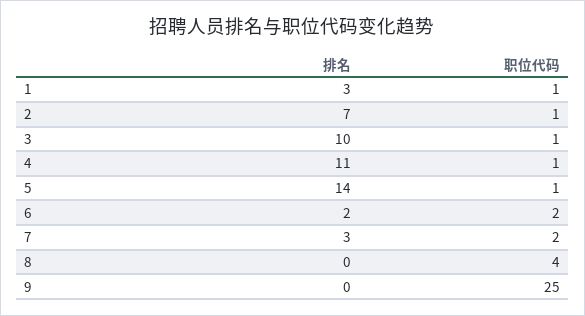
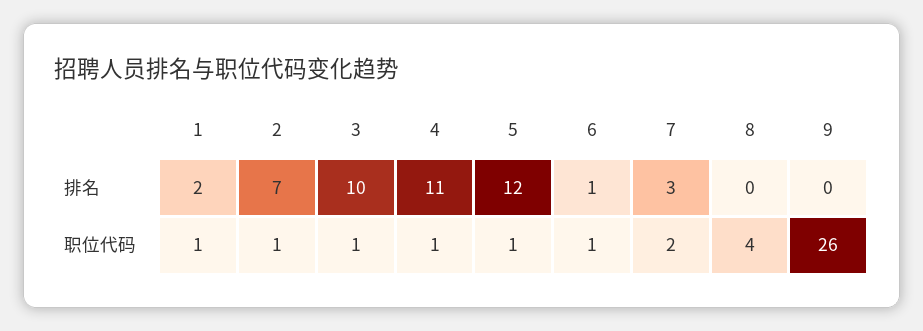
  {
    "排名": {
-     "1": 3,
+     "1": 2,
      "2": 7,
      "3": 10,
      "4": 11,
-     "5": 14,
+     "5": 12,
-     "6": 2,
+     "6": 1,
      "7": 3,
      "8": 0,
      "9": 0
    },
    "职位代码": {
      "1": 1,
      "2": 1,
      "3": 1,
      "4": 1,
      "5": 1,
-     "6": 2,
+     "6": 1,
      "7": 2,
      "8": 4,
-     "9": 25
+     "9": 26
    }
  }

